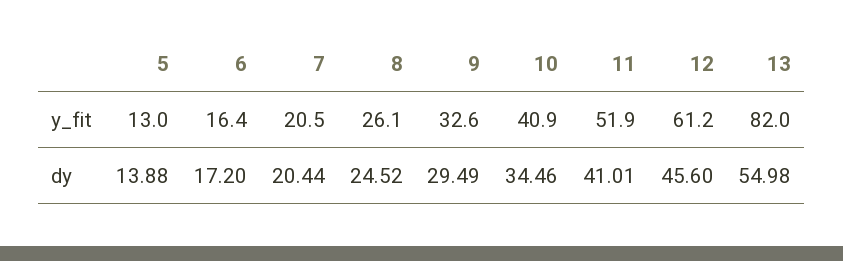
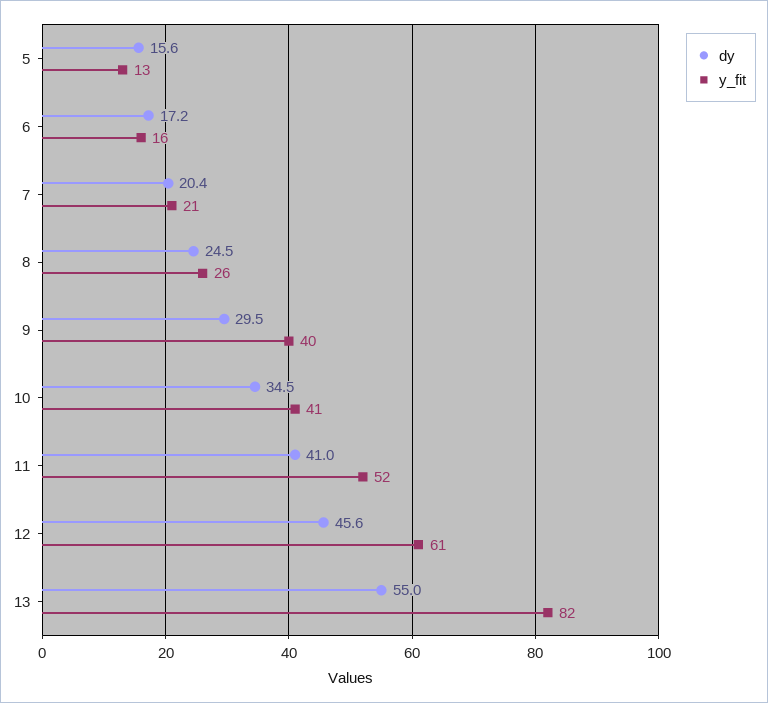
  {
    "y_fit": {
      "5": 13,
      "6": 16.4,
      "7": 20.5,
      "8": 26.1,
-     "9": 32.6,
+     "9": 40,
      "10": 40.9,
      "11": 51.9,
      "12": 61.2,
      "13": 82
    },
    "dy": {
-     "5": 13.88,
+     "5": 15.6,
      "6": 17.2,
      "7": 20.44,
      "8": 24.52,
      "9": 29.49,
      "10": 34.46,
      "11": 41.01,
      "12": 45.6,
      "13": 54.98
    }
  }

